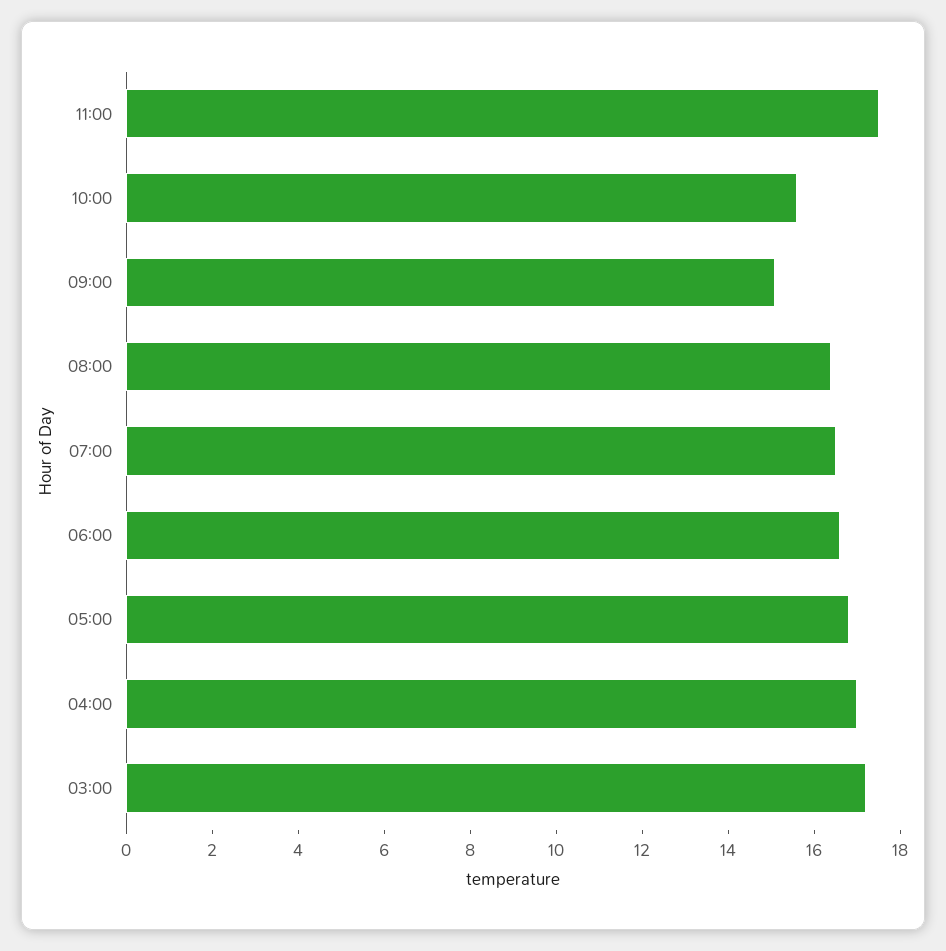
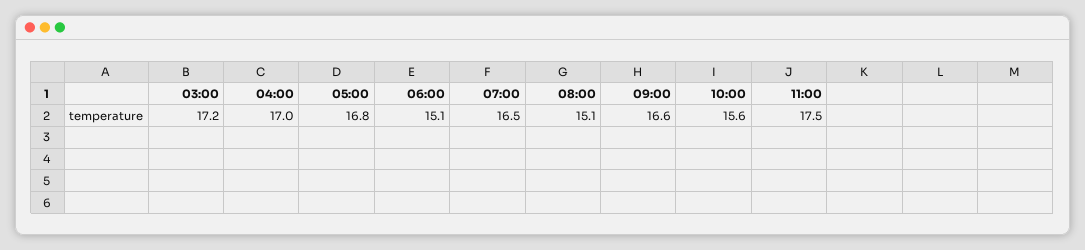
  {
    "11:00": 17.5,
    "10:00": 15.6,
-   "09:00": 15,
+   "09:00": 16.6,
-   "08:00": 16.5,
+   "08:00": 15.1,
    "07:00": 16.5,
-   "06:00": 16.5,
+   "06:00": 15.1,
    "05:00": 16.8,
    "04:00": 17,
    "03:00": 17.2
  }

